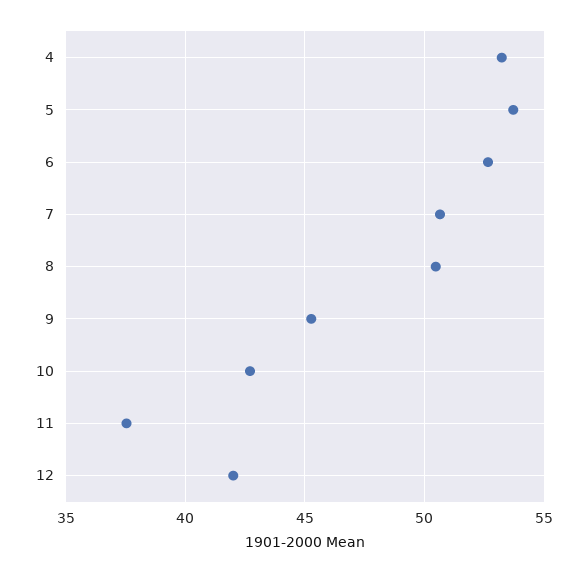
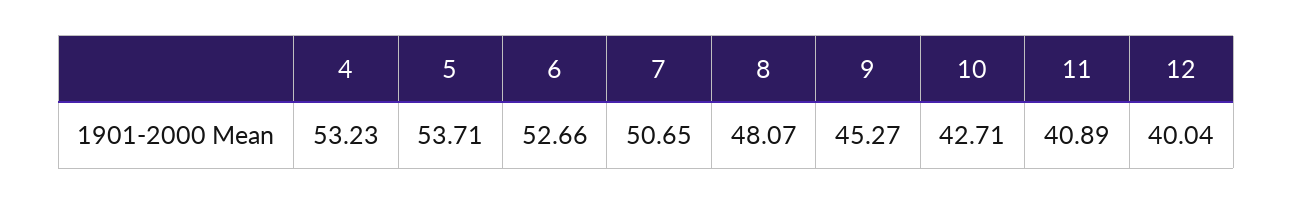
  {
    "4": 53.23,
    "5": 53.71,
    "6": 52.66,
    "7": 50.65,
-   "8": 50.5,
+   "8": 48.07,
    "9": 45.27,
    "10": 42.71,
-   "11": 37.5,
+   "11": 40.89,
-   "12": 42
+   "12": 40.04
  }

